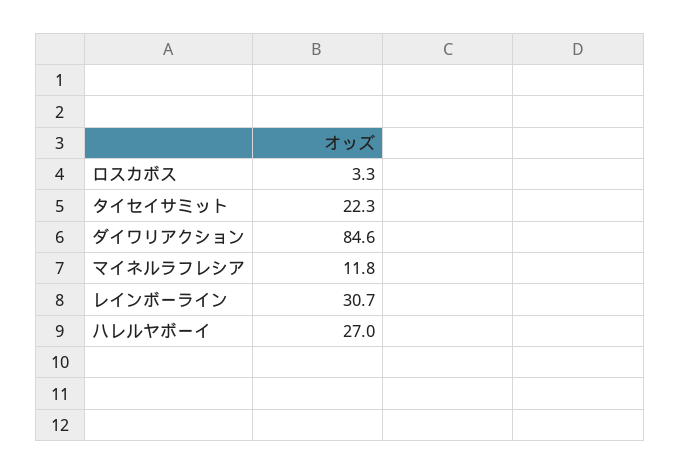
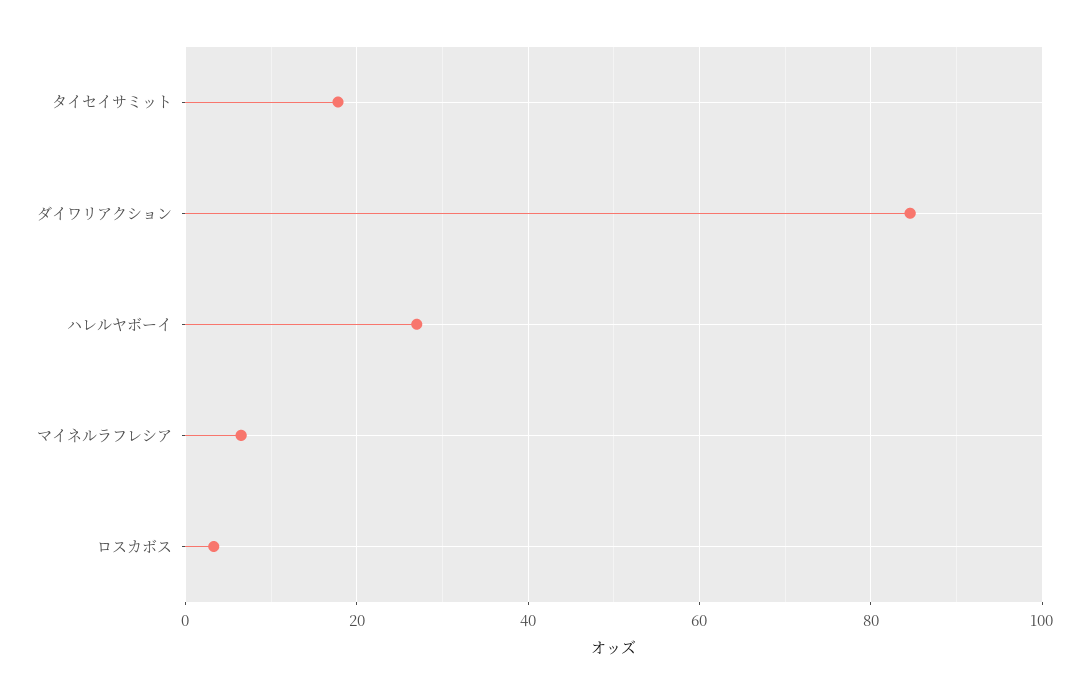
  {
    "ロスカボス": 3.3,
-   "タイセイサミット": 22.3,
+   "タイセイサミット": 18,
    "ダイワリアクション": 84.6,
-   "マイネルラフレシア": 11.8,
+   "マイネルラフレシア": 6,
-   "レインボーライン": 30.7,
    "ハレルヤボーイ": 27
  }

